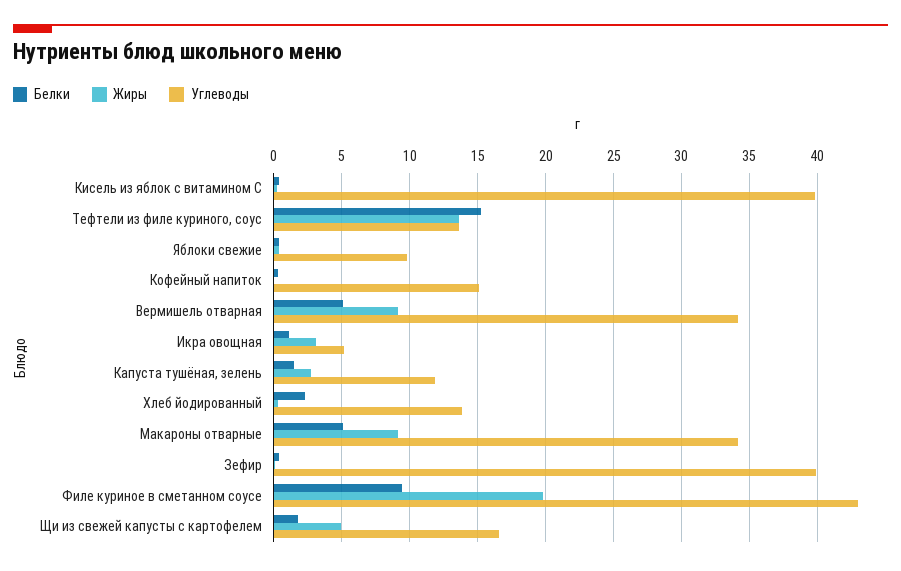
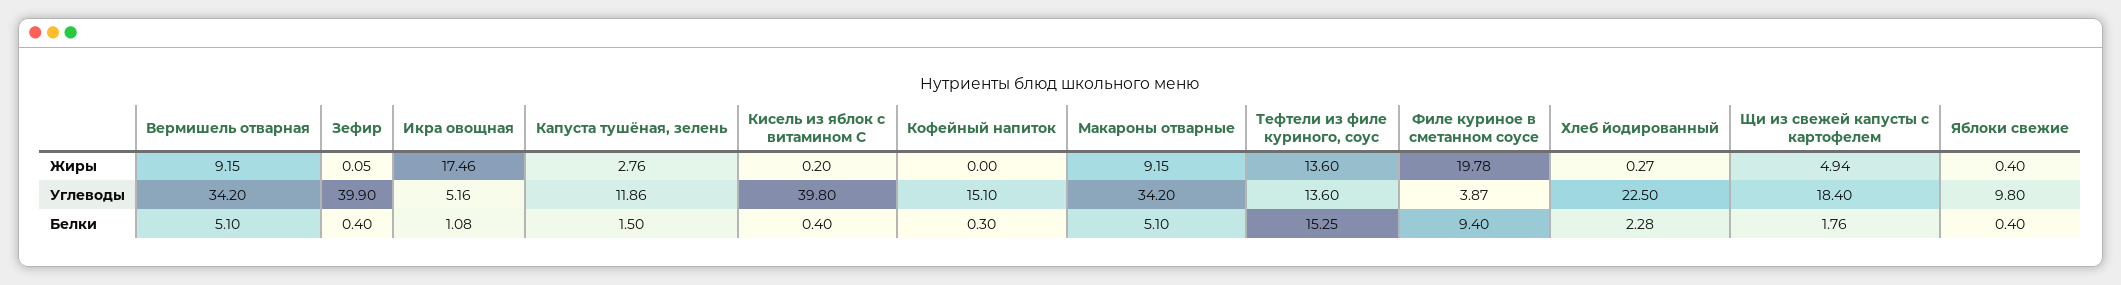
  {
    "Белки": {
      "Кисель из яблок с витамином С": 0.4,
      "Тефтели из филе куриного, соус": 15.25,
      "Яблоки свежие": 0.4,
      "Кофейный напиток": 0.3,
      "Вермишель отварная": 5.1,
      "Икра овощная": 1.08,
      "Капуста тушёная, зелень": 1.5,
      "Хлеб йодированный": 2.28,
      "Макароны отварные": 5.1,
      "Зефир": 0.4,
      "Филе куриное в сметанном соусе": 9.4,
      "Щи из свежей капусты с картофелем": 1.76
    },
    "Жиры": {
      "Кисель из яблок с витамином С": 0.2,
      "Тефтели из филе куриного, соус": 13.6,
      "Яблоки свежие": 0.4,
      "Кофейный напиток": 0,
      "Вермишель отварная": 9.15,
-     "Икра овощная": 3,
+     "Икра овощная": 17.46,
      "Капуста тушёная, зелень": 2.76,
      "Хлеб йодированный": 0.27,
      "Макароны отварные": 9.15,
      "Зефир": 0.05,
      "Филе куриное в сметанном соусе": 19.78,
      "Щи из свежей капусты с картофелем": 4.94
    },
    "Углеводы": {
      "Кисель из яблок с витамином С": 39.8,
      "Тефтели из филе куриного, соус": 13.6,
      "Яблоки свежие": 9.8,
      "Кофейный напиток": 15.1,
      "Вермишель отварная": 34.2,
      "Икра овощная": 5.16,
      "Капуста тушёная, зелень": 11.86,
-     "Хлеб йодированный": 14,
+     "Хлеб йодированный": 22.5,
      "Макароны отварные": 34.2,
      "Зефир": 39.9,
-     "Филе куриное в сметанном соусе": 43,
+     "Филе куриное в сметанном соусе": 3.87,
-     "Щи из свежей капусты с картофелем": 16.5
+     "Щи из свежей капусты с картофелем": 18.4
    }
  }

